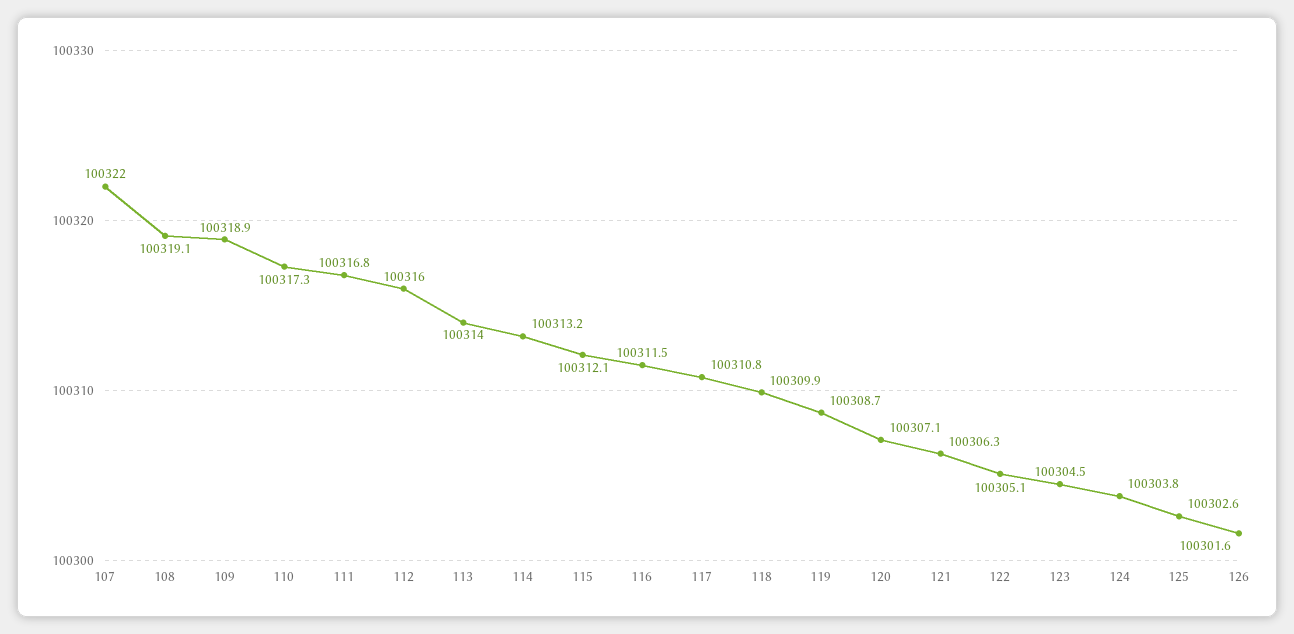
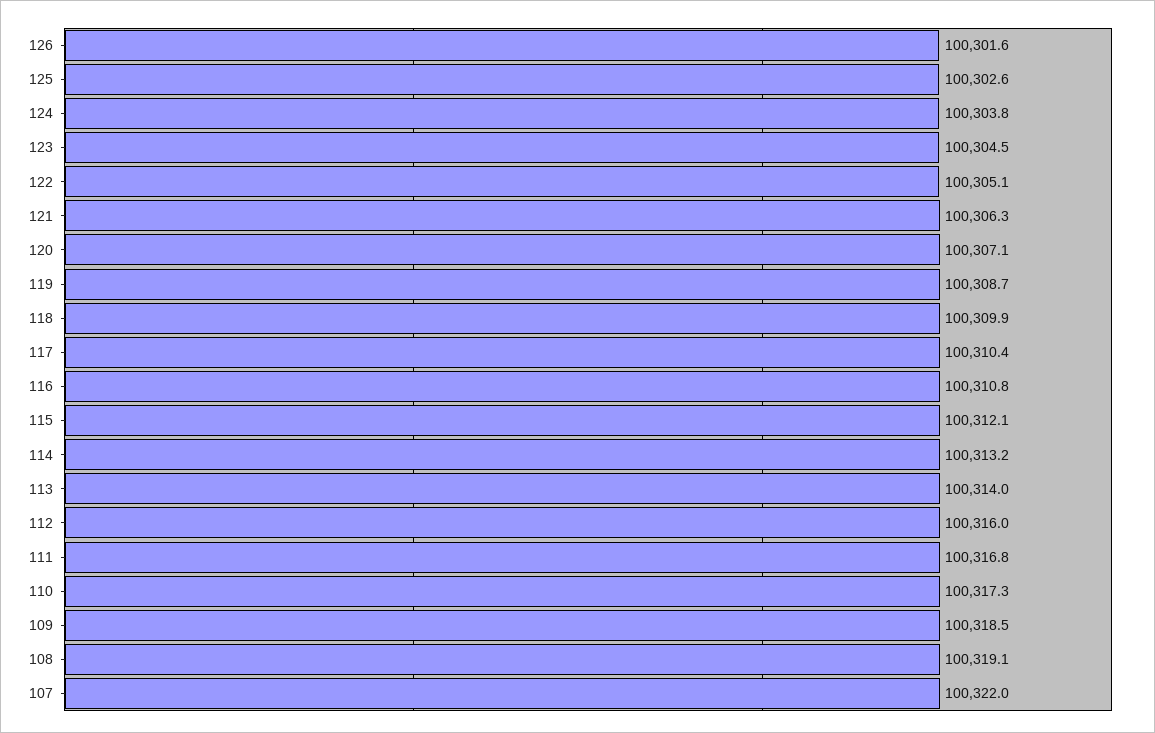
  {
    "107": 100322,
    "108": 100319.1,
-   "109": 100318.9,
+   "109": 100318.5,
    "110": 100317.3,
    "111": 100316.8,
    "112": 100316,
    "113": 100314,
    "114": 100313.2,
    "115": 100312.1,
-   "116": 100311.5,
+   "116": 100310.8,
-   "117": 100310.8,
+   "117": 100310.4,
    "118": 100309.9,
    "119": 100308.7,
    "120": 100307.1,
    "121": 100306.3,
    "122": 100305.1,
    "123": 100304.5,
    "124": 100303.8,
    "125": 100302.6,
    "126": 100301.6
  }

